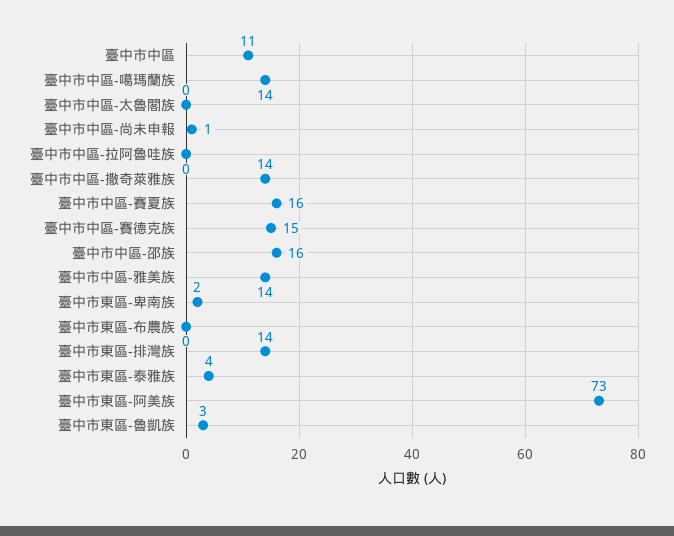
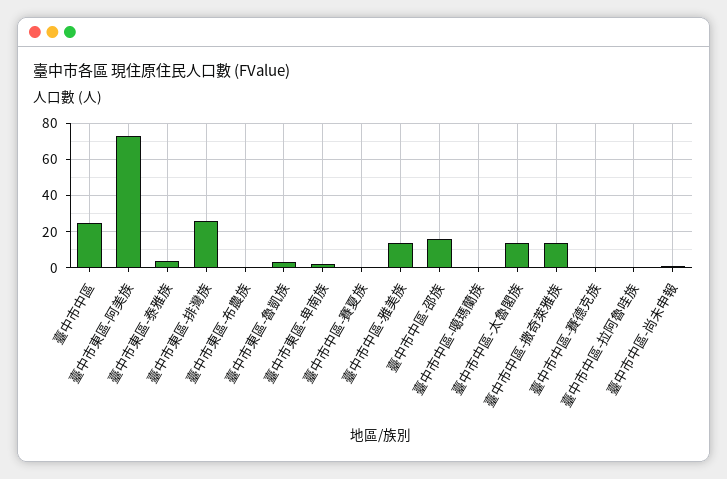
  {
-   "臺中市中區": 11,
+   "臺中市中區": 25,
-   "臺中市中區-噶瑪蘭族": 14,
+   "臺中市中區-噶瑪蘭族": 0,
-   "臺中市中區-太魯閣族": 0,
+   "臺中市中區-太魯閣族": 15,
    "臺中市中區-尚未申報": 1,
    "臺中市中區-拉阿魯哇族": 0,
    "臺中市中區-撒奇萊雅族": 14,
-   "臺中市中區-賽夏族": 16,
+   "臺中市中區-賽夏族": 0,
-   "臺中市中區-賽德克族": 15,
+   "臺中市中區-賽德克族": 0,
    "臺中市中區-邵族": 16,
    "臺中市中區-雅美族": 14,
    "臺中市東區-卑南族": 2,
    "臺中市東區-布農族": 0,
-   "臺中市東區-排灣族": 14,
+   "臺中市東區-排灣族": 25,
    "臺中市東區-泰雅族": 4,
    "臺中市東區-阿美族": 73,
    "臺中市東區-魯凱族": 3
  }

